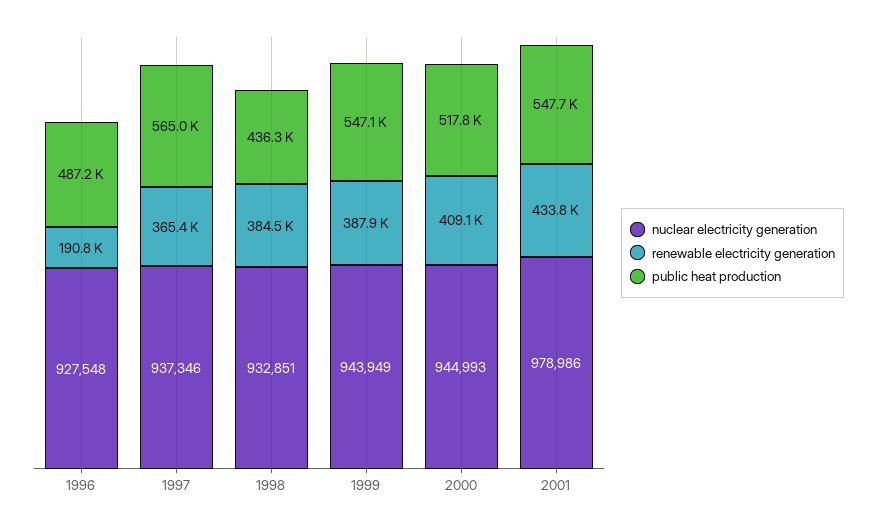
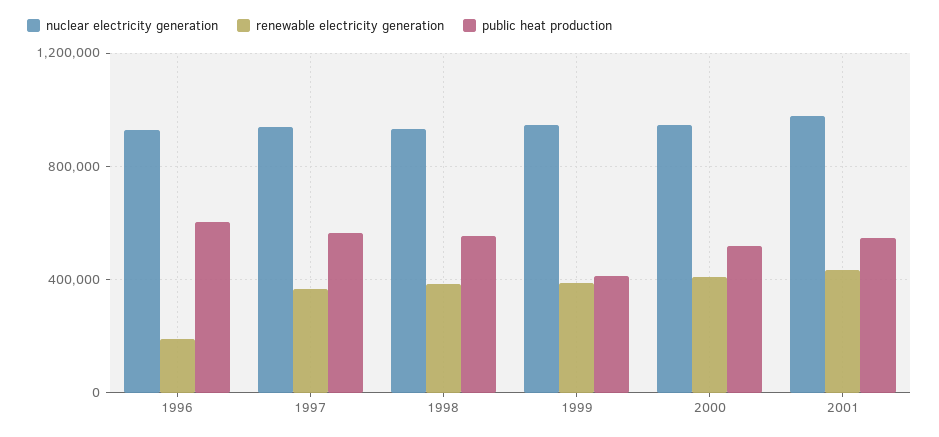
  {
    "nuclear electricity generation": {
      "1996": 927548,
      "1997": 937346,
      "1998": 932851,
      "1999": 943949,
      "2000": 944993,
      "2001": 978986
    },
    "renewable electricity generation": {
      "1996": 190800,
      "1997": 365400,
      "1998": 384500,
      "1999": 387900,
      "2000": 409100,
      "2001": 433800
    },
    "public heat production": {
-     "1996": 487200,
+     "1996": 600000,
      "1997": 565000,
-     "1998": 436300,
+     "1998": 550000,
-     "1999": 547100,
+     "1999": 400000,
      "2000": 517800,
      "2001": 547700
    }
  }

